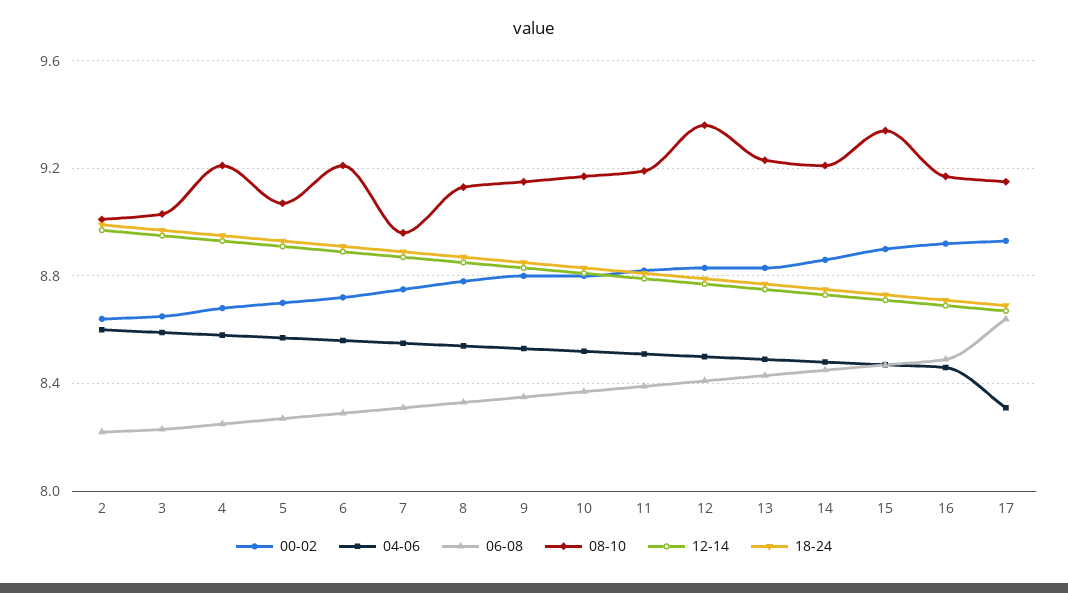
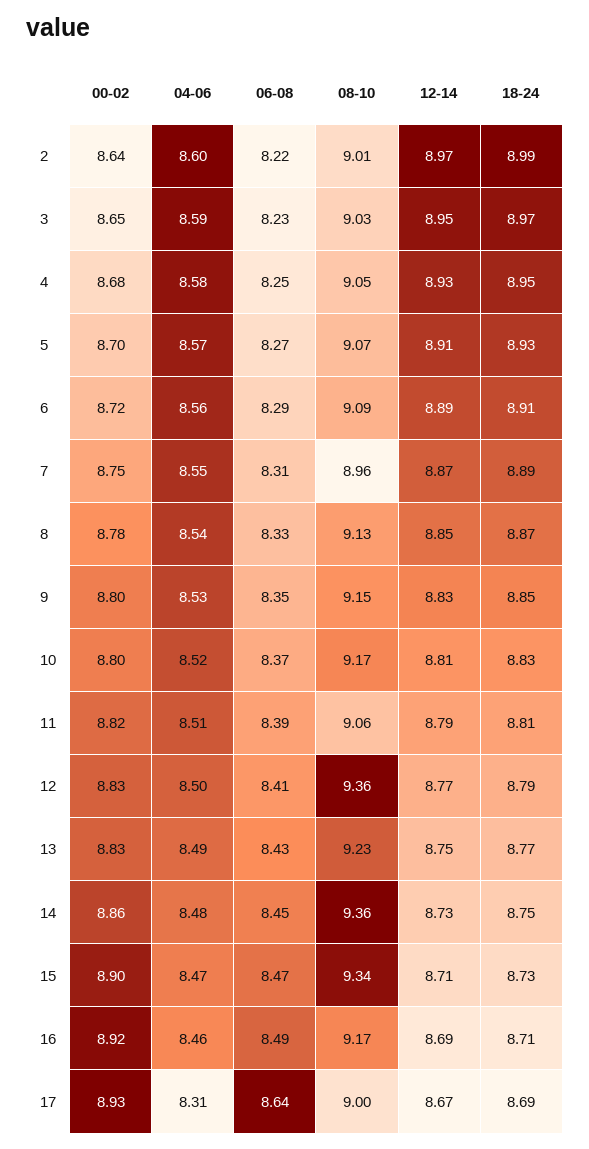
  {
    "00-02": {
      "2": 8.64,
      "3": 8.65,
      "4": 8.68,
      "5": 8.7,
      "6": 8.72,
      "7": 8.75,
      "8": 8.78,
      "9": 8.8,
      "10": 8.8,
      "11": 8.82,
      "12": 8.83,
      "13": 8.83,
      "14": 8.86,
      "15": 8.9,
      "16": 8.92,
      "17": 8.93
    },
    "04-06": {
      "2": 8.6,
      "3": 8.59,
      "4": 8.58,
      "5": 8.57,
      "6": 8.56,
      "7": 8.55,
      "8": 8.54,
      "9": 8.53,
      "10": 8.52,
      "11": 8.51,
      "12": 8.5,
      "13": 8.49,
      "14": 8.48,
      "15": 8.47,
      "16": 8.46,
      "17": 8.31
    },
    "06-08": {
      "2": 8.22,
      "3": 8.23,
      "4": 8.25,
      "5": 8.27,
      "6": 8.29,
      "7": 8.31,
      "8": 8.33,
      "9": 8.35,
      "10": 8.37,
      "11": 8.39,
      "12": 8.41,
      "13": 8.43,
      "14": 8.45,
      "15": 8.47,
      "16": 8.49,
      "17": 8.64
    },
    "08-10": {
      "2": 9.01,
      "3": 9.03,
-     "4": 9.2,
+     "4": 9.05,
      "5": 9.07,
-     "6": 9.2,
+     "6": 9.09,
      "7": 8.96,
      "8": 9.13,
      "9": 9.15,
      "10": 9.17,
-     "11": 9.2,
+     "11": 9.06,
      "12": 9.36,
      "13": 9.23,
-     "14": 9.2,
+     "14": 9.36,
      "15": 9.34,
      "16": 9.17,
-     "17": 9.15
+     "17": 9
    },
    "12-14": {
      "2": 8.97,
      "3": 8.95,
      "4": 8.93,
      "5": 8.91,
      "6": 8.89,
      "7": 8.87,
      "8": 8.85,
      "9": 8.83,
      "10": 8.81,
      "11": 8.79,
      "12": 8.77,
      "13": 8.75,
      "14": 8.73,
      "15": 8.71,
      "16": 8.69,
      "17": 8.67
    },
    "18-24": {
      "2": 8.99,
      "3": 8.97,
      "4": 8.95,
      "5": 8.93,
      "6": 8.91,
      "7": 8.89,
      "8": 8.87,
      "9": 8.85,
      "10": 8.83,
      "11": 8.81,
      "12": 8.79,
      "13": 8.77,
      "14": 8.75,
      "15": 8.73,
      "16": 8.71,
      "17": 8.69
    }
  }

